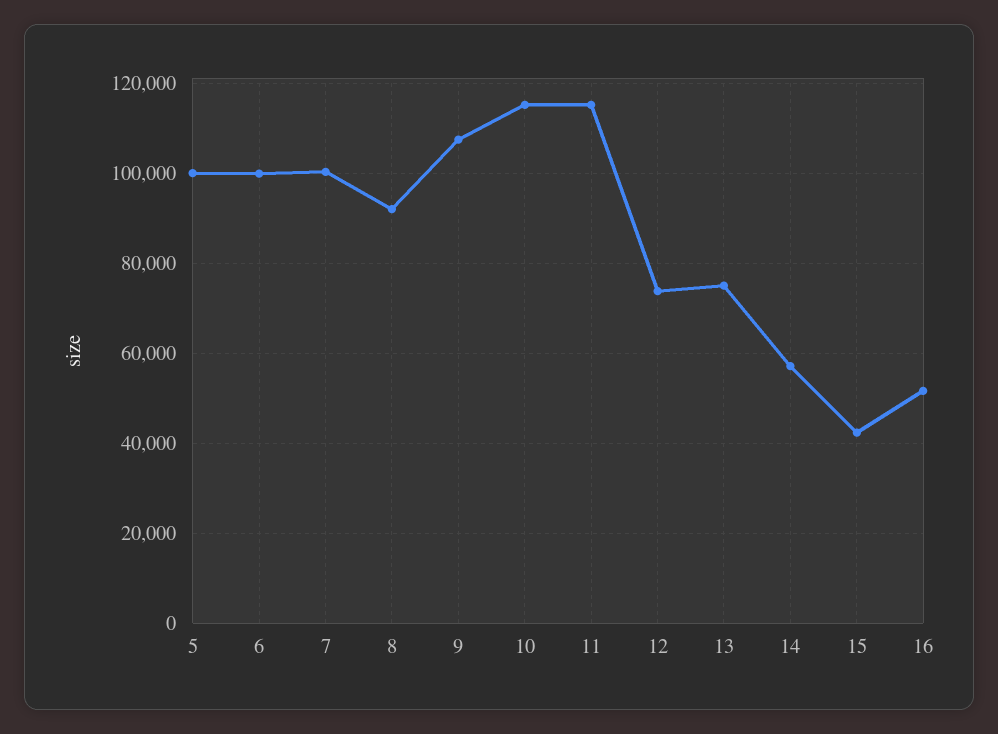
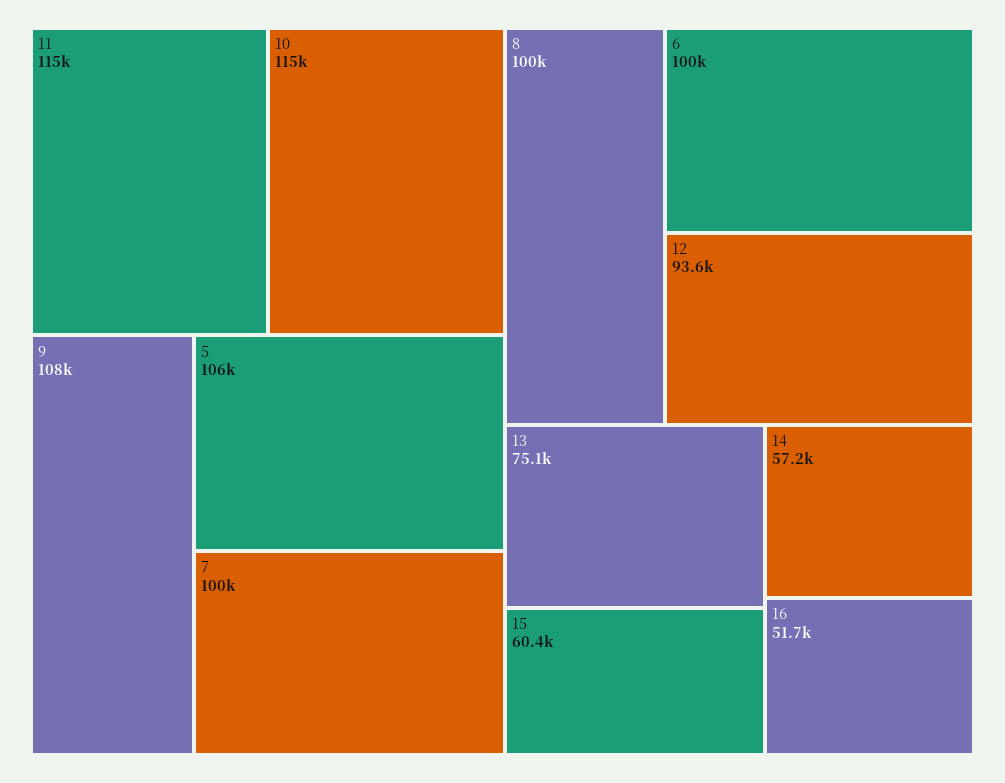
  {
-   "5": 100000,
+   "5": 106000,
    "6": 100000,
    "7": 100000,
-   "8": 92000,
+   "8": 100000,
    "9": 108000,
    "10": 115000,
    "11": 115000,
-   "12": 74000,
+   "12": 93600,
    "13": 75100,
    "14": 57200,
-   "15": 42000,
+   "15": 60400,
    "16": 51700
  }

